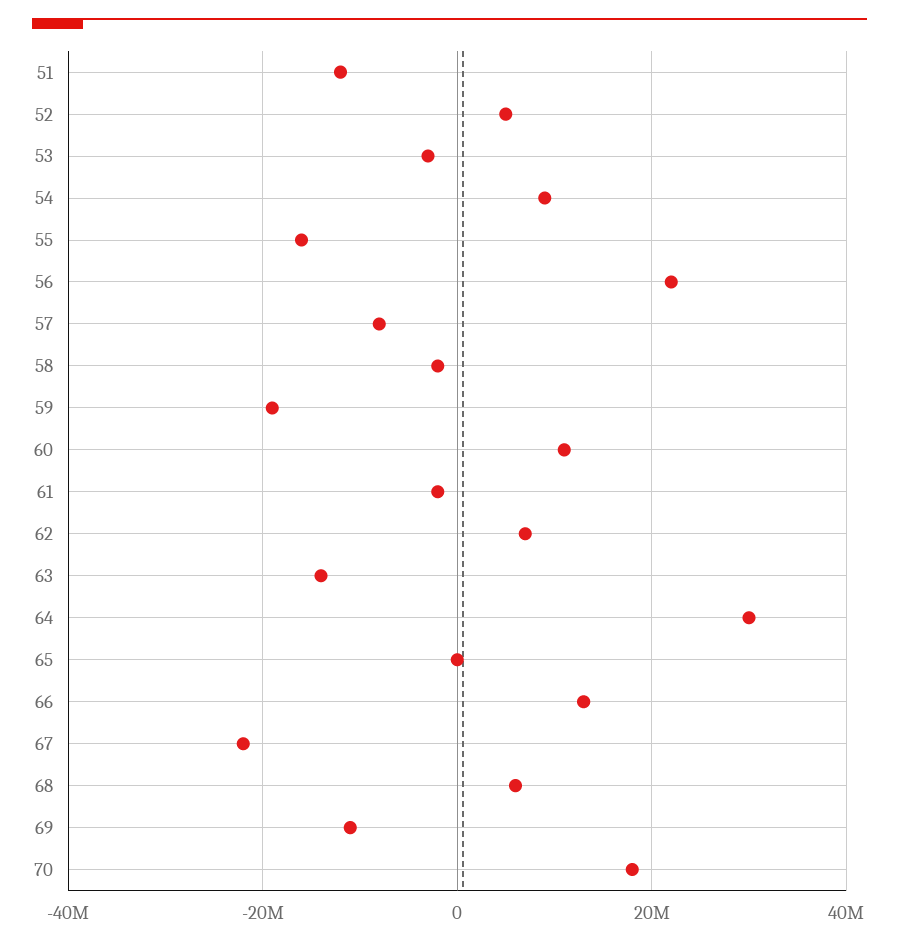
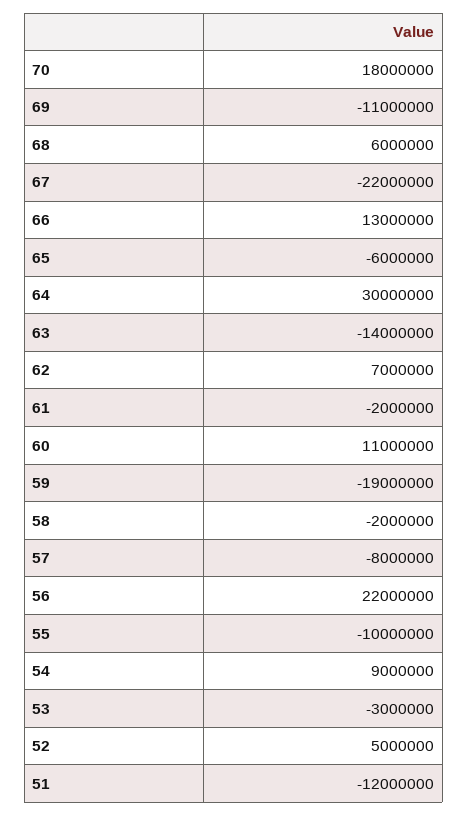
  {
    "51": -12000000,
    "52": 5000000,
    "53": -3000000,
    "54": 9000000,
-   "55": -16000000,
+   "55": -10000000,
    "56": 22000000,
    "57": -8000000,
    "58": -2000000,
    "59": -19000000,
    "60": 11000000,
    "61": -2000000,
    "62": 7000000,
    "63": -14000000,
    "64": 30000000,
-   "65": 0,
+   "65": -6000000,
    "66": 13000000,
    "67": -22000000,
    "68": 6000000,
    "69": -11000000,
    "70": 18000000
  }

